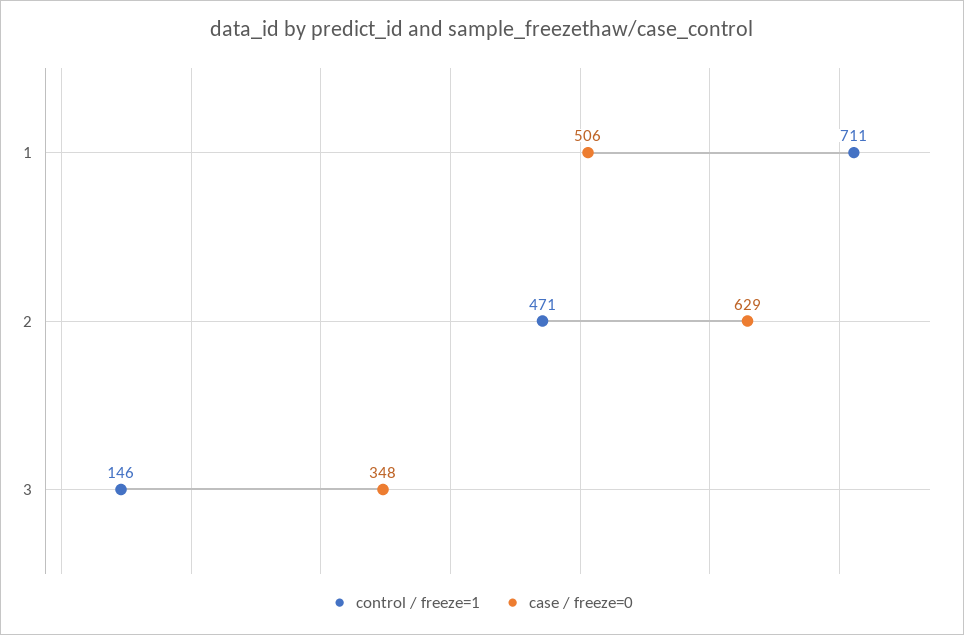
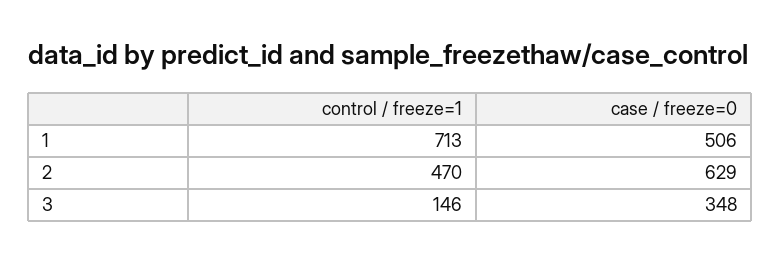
  {
    "control / freeze=1": {
-     "1": 711,
+     "1": 713,
-     "2": 471,
+     "2": 470,
      "3": 146
    },
    "case / freeze=0": {
      "1": 506,
      "2": 629,
      "3": 348
    }
  }

